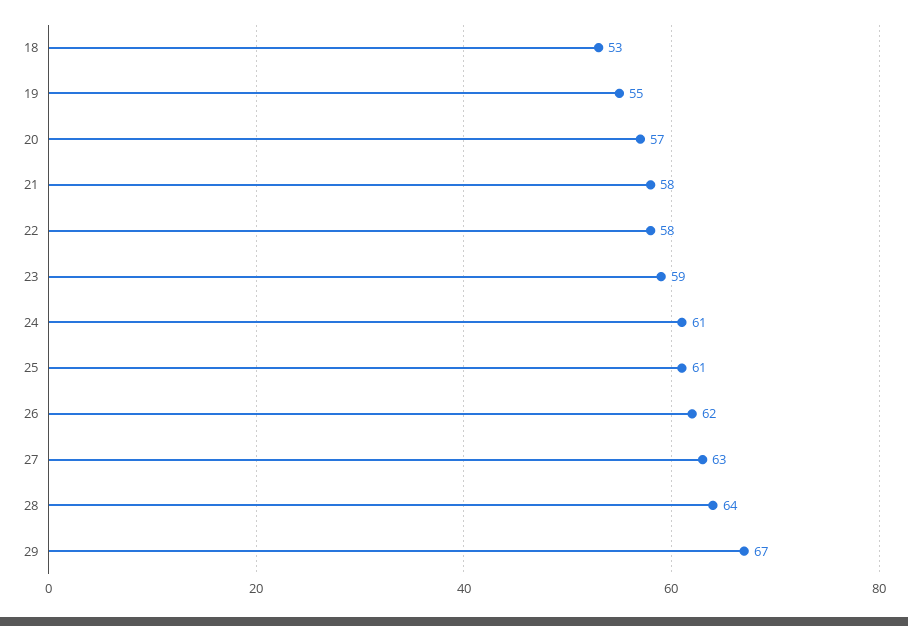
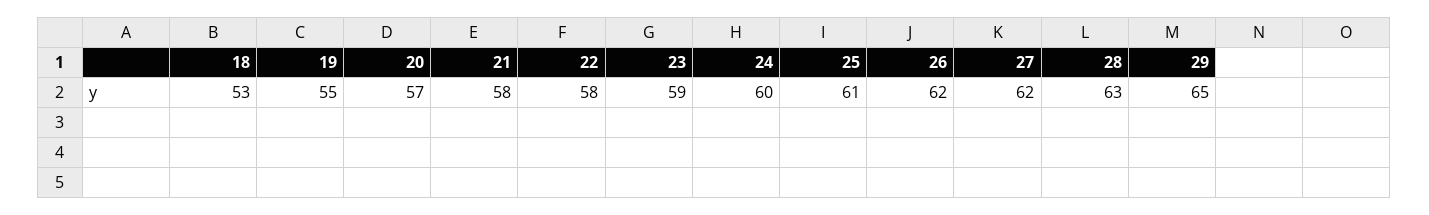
  {
    "18": 53,
    "19": 55,
    "20": 57,
    "21": 58,
    "22": 58,
    "23": 59,
-   "24": 61,
+   "24": 60,
    "25": 61,
    "26": 62,
-   "27": 63,
+   "27": 62,
-   "28": 64,
+   "28": 63,
-   "29": 67
+   "29": 65
  }

